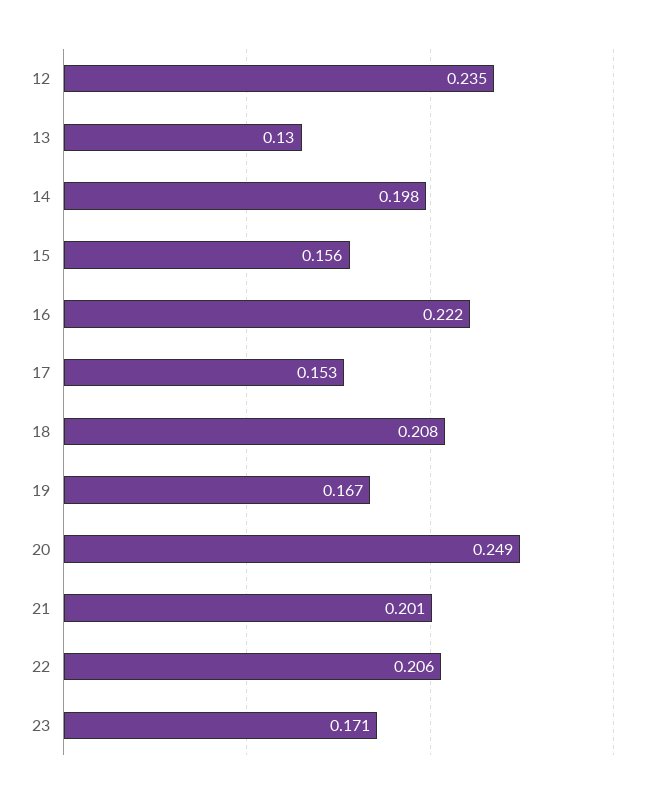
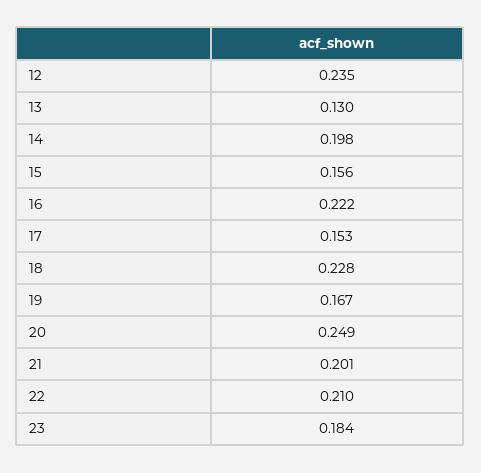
  {
    "12": 0.235,
    "13": 0.13,
    "14": 0.198,
    "15": 0.156,
    "16": 0.222,
    "17": 0.153,
-   "18": 0.208,
+   "18": 0.228,
    "19": 0.167,
    "20": 0.249,
    "21": 0.201,
-   "22": 0.206,
+   "22": 0.21,
-   "23": 0.171
+   "23": 0.184
  }

